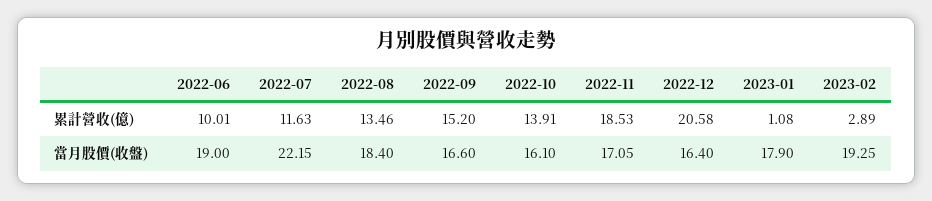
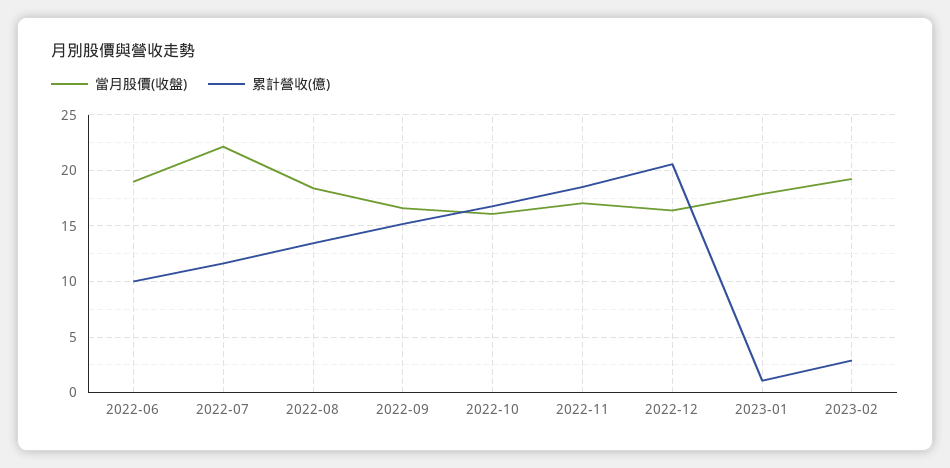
  {
    "累計營收(億)": {
      "2022-06": 10.01,
      "2022-07": 11.63,
      "2022-08": 13.46,
      "2022-09": 15.2,
-     "2022-10": 13.91,
+     "2022-10": 17,
      "2022-11": 18.53,
      "2022-12": 20.58,
      "2023-01": 1.08,
      "2023-02": 2.89
    },
    "當月股價(收盤)": {
      "2022-06": 19,
      "2022-07": 22.15,
      "2022-08": 18.4,
      "2022-09": 16.6,
      "2022-10": 16.1,
      "2022-11": 17.05,
      "2022-12": 16.4,
      "2023-01": 17.9,
      "2023-02": 19.25
    }
  }

